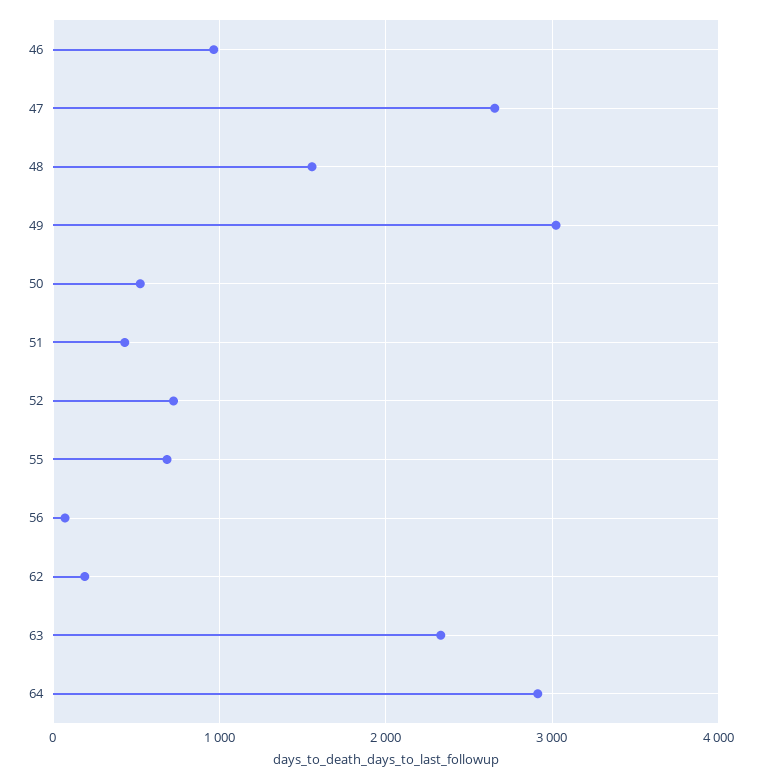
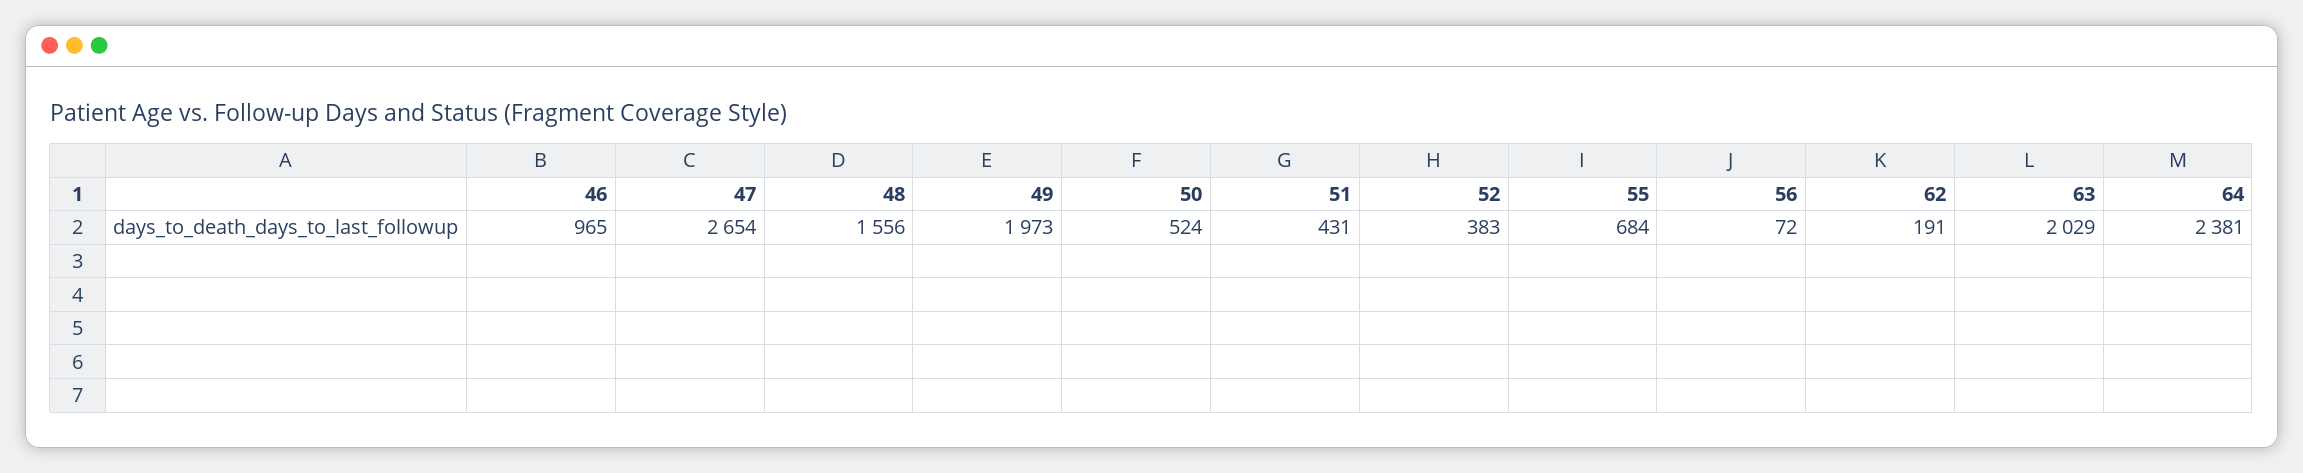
  {
    "46": 965,
    "47": 2654,
    "48": 1556,
-   "49": 3000,
+   "49": 1973,
    "50": 524,
    "51": 431,
-   "52": 700,
+   "52": 383,
    "55": 684,
    "56": 72,
    "62": 191,
-   "63": 2300,
+   "63": 2029,
-   "64": 2900
+   "64": 2381
  }

